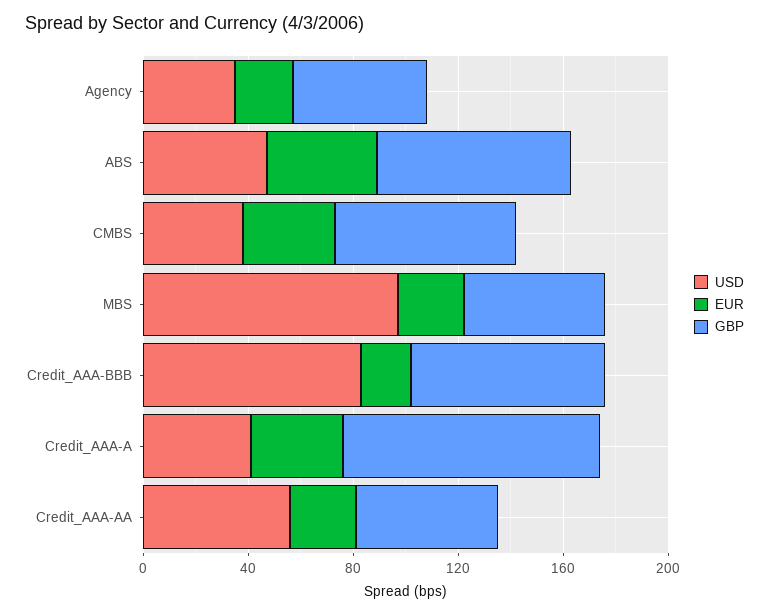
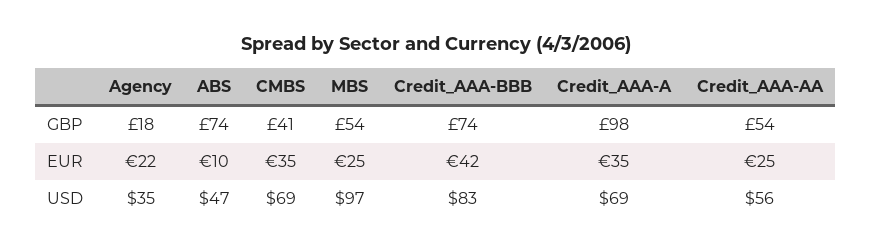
  {
    "USD": {
      "Agency": 35,
      "ABS": 47,
-     "CMBS": 40,
+     "CMBS": 69,
      "MBS": 97,
      "Credit_AAA-BBB": 83,
-     "Credit_AAA-A": 40,
+     "Credit_AAA-A": 69,
      "Credit_AAA-AA": 56
    },
    "EUR": {
      "Agency": 22,
-     "ABS": 40,
+     "ABS": 10,
      "CMBS": 35,
      "MBS": 25,
-     "Credit_AAA-BBB": 20,
+     "Credit_AAA-BBB": 42,
      "Credit_AAA-A": 35,
      "Credit_AAA-AA": 25
    },
    "GBP": {
-     "Agency": 50,
+     "Agency": 18,
      "ABS": 74,
-     "CMBS": 70,
+     "CMBS": 41,
      "MBS": 54,
      "Credit_AAA-BBB": 74,
      "Credit_AAA-A": 98,
      "Credit_AAA-AA": 54
    }
  }

